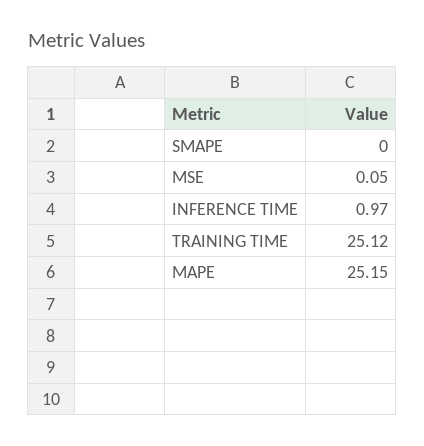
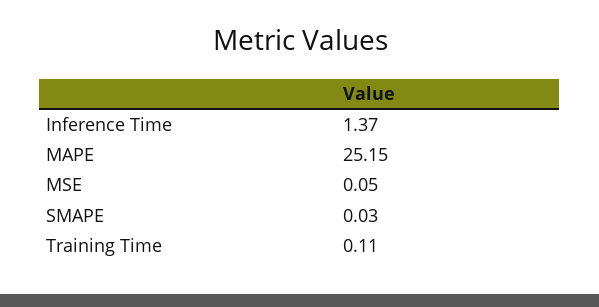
  {
-   "SMAPE": 0,
+   "SMAPE": 0.03,
    "MSE": 0.05,
-   "INFERENCE TIME": 0.97,
+   "INFERENCE TIME": 1.37,
-   "TRAINING TIME": 25.12,
+   "TRAINING TIME": 0.11,
    "MAPE": 25.15
  }

